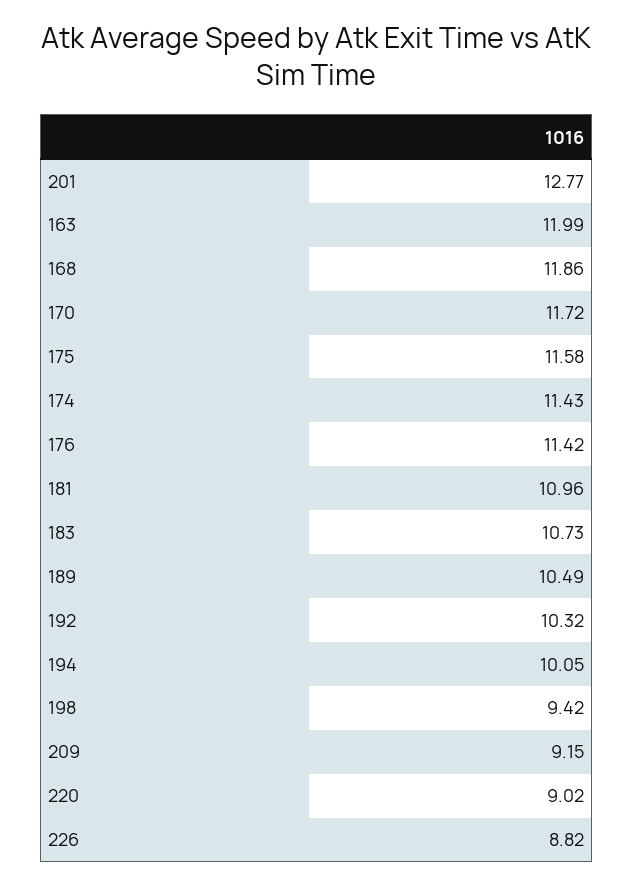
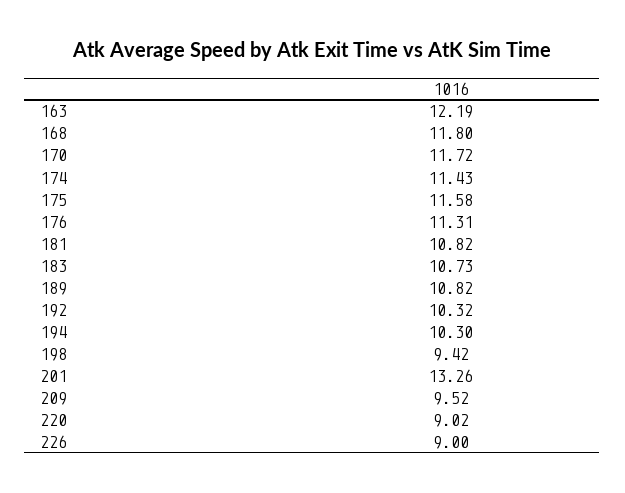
  {
-   "201": 12.77,
+   "201": 13.26,
-   "163": 11.99,
+   "163": 12.19,
-   "168": 11.86,
+   "168": 11.8,
    "170": 11.72,
    "175": 11.58,
    "174": 11.43,
-   "176": 11.42,
+   "176": 11.31,
-   "181": 10.96,
+   "181": 10.82,
    "183": 10.73,
-   "189": 10.49,
+   "189": 10.82,
    "192": 10.32,
-   "194": 10.05,
+   "194": 10.3,
    "198": 9.42,
-   "209": 9.15,
+   "209": 9.52,
    "220": 9.02,
-   "226": 8.82
+   "226": 9
  }

